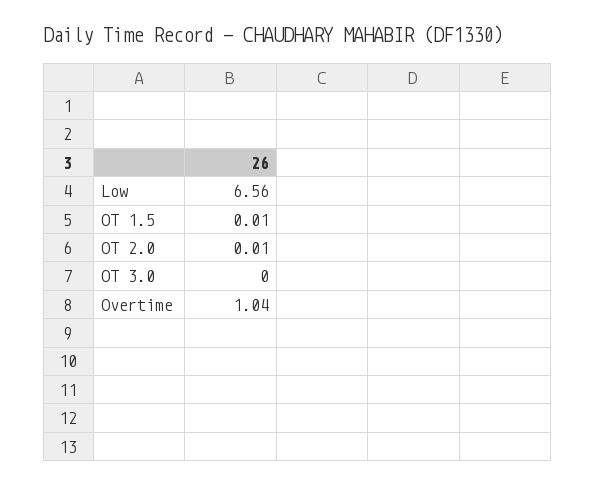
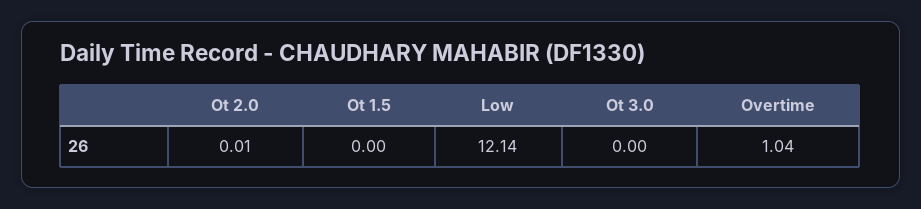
  {
-   "Low": 6.56,
+   "Low": 12.14,
-   "OT 1.5": 0.01,
+   "OT 1.5": 0,
    "OT 2.0": 0.01,
    "OT 3.0": 0,
    "Overtime": 1.04
  }

